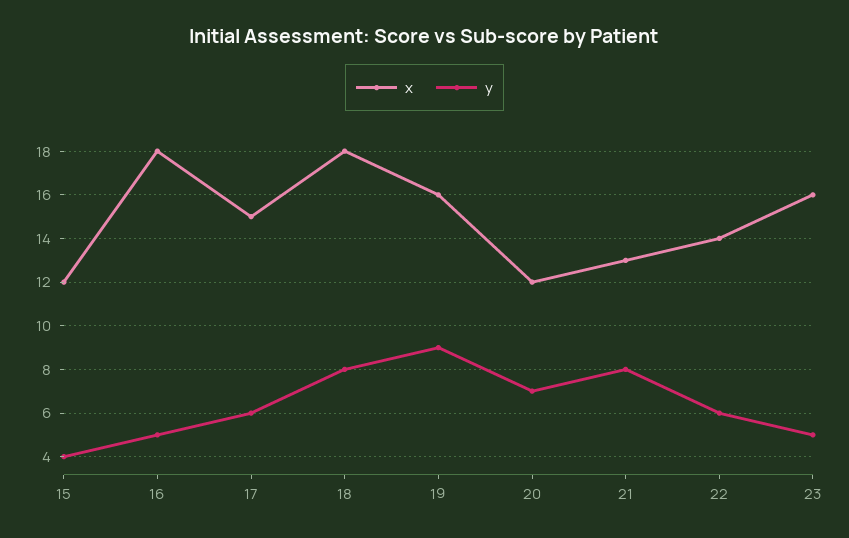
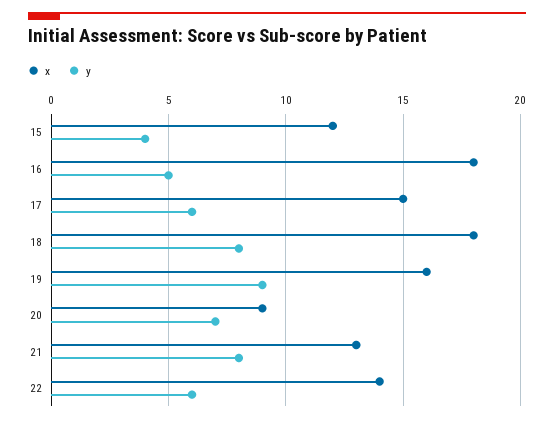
  {
    "x": {
      "15": 12,
      "16": 18,
      "17": 15,
      "18": 18,
      "19": 16,
-     "20": 12,
+     "20": 9,
      "21": 13,
-     "22": 14,
+     "22": 14
-     "23": 16
    },
    "y": {
      "15": 4,
      "16": 5,
      "17": 6,
      "18": 8,
      "19": 9,
      "20": 7,
      "21": 8,
-     "22": 6,
+     "22": 6
-     "23": 5
    }
  }

